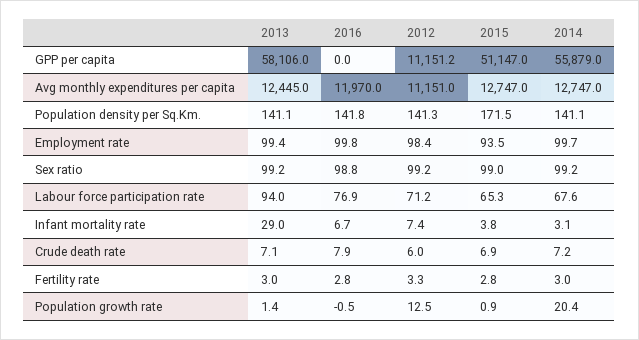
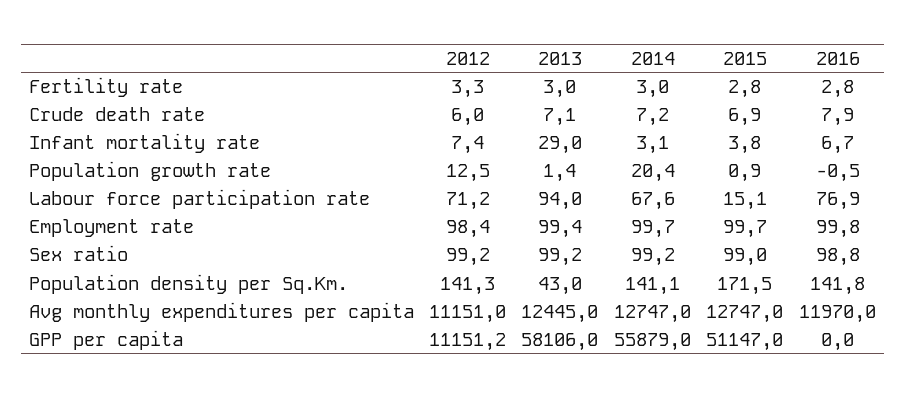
  {
    "2013": {
      "GPP per capita": 58106,
      "Avg monthly expenditures per capita": 12445,
-     "Population density per Sq.Km.": 141.1,
+     "Population density per Sq.Km.": 43,
      "Employment rate": 99.4,
      "Sex ratio": 99.2,
      "Labour force participation rate": 94,
      "Infant mortality rate": 29,
      "Crude death rate": 7.1,
      "Fertility rate": 3,
      "Population growth rate": 1.4
    },
    "2016": {
      "GPP per capita": 0,
      "Avg monthly expenditures per capita": 11970,
      "Population density per Sq.Km.": 141.8,
      "Employment rate": 99.8,
      "Sex ratio": 98.8,
      "Labour force participation rate": 76.9,
      "Infant mortality rate": 6.7,
      "Crude death rate": 7.9,
      "Fertility rate": 2.8,
      "Population growth rate": -0.5
    },
    "2012": {
      "GPP per capita": 11151.2,
      "Avg monthly expenditures per capita": 11151,
      "Population density per Sq.Km.": 141.3,
      "Employment rate": 98.4,
      "Sex ratio": 99.2,
      "Labour force participation rate": 71.2,
      "Infant mortality rate": 7.4,
      "Crude death rate": 6,
      "Fertility rate": 3.3,
      "Population growth rate": 12.5
    },
    "2015": {
      "GPP per capita": 51147,
      "Avg monthly expenditures per capita": 12747,
      "Population density per Sq.Km.": 171.5,
-     "Employment rate": 93.5,
+     "Employment rate": 99.7,
      "Sex ratio": 99,
-     "Labour force participation rate": 65.3,
+     "Labour force participation rate": 15.1,
      "Infant mortality rate": 3.8,
      "Crude death rate": 6.9,
      "Fertility rate": 2.8,
      "Population growth rate": 0.9
    },
    "2014": {
      "GPP per capita": 55879,
      "Avg monthly expenditures per capita": 12747,
      "Population density per Sq.Km.": 141.1,
      "Employment rate": 99.7,
      "Sex ratio": 99.2,
      "Labour force participation rate": 67.6,
      "Infant mortality rate": 3.1,
      "Crude death rate": 7.2,
      "Fertility rate": 3,
      "Population growth rate": 20.4
    }
  }

